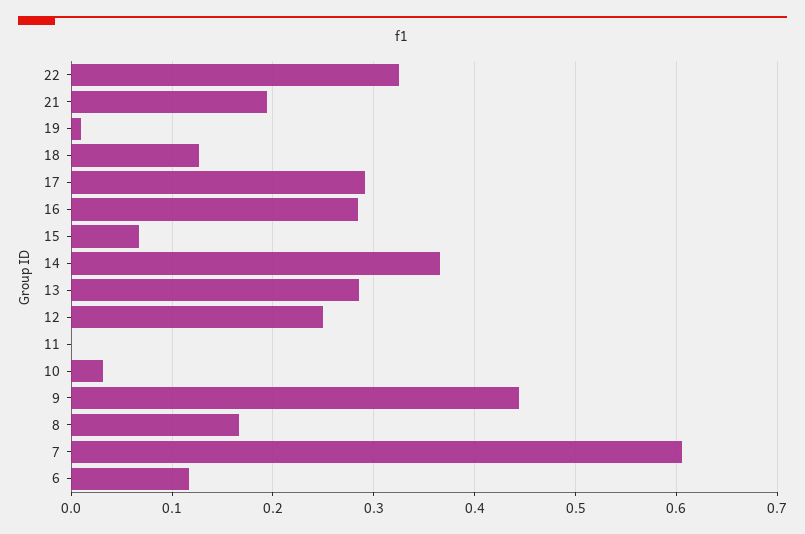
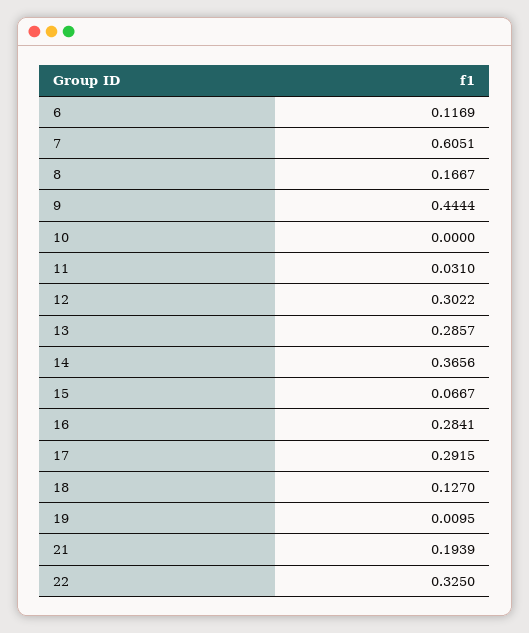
  {
    "22": 0.325,
    "21": 0.1939,
    "19": 0.0095,
    "18": 0.127,
    "17": 0.2915,
    "16": 0.2841,
    "15": 0.0667,
    "14": 0.3656,
    "13": 0.2857,
-   "12": 0.25,
+   "12": 0.3022,
-   "11": 0,
+   "11": 0.031,
-   "10": 0.03,
+   "10": 0,
    "9": 0.4444,
    "8": 0.1667,
    "7": 0.6051,
    "6": 0.1169
  }

